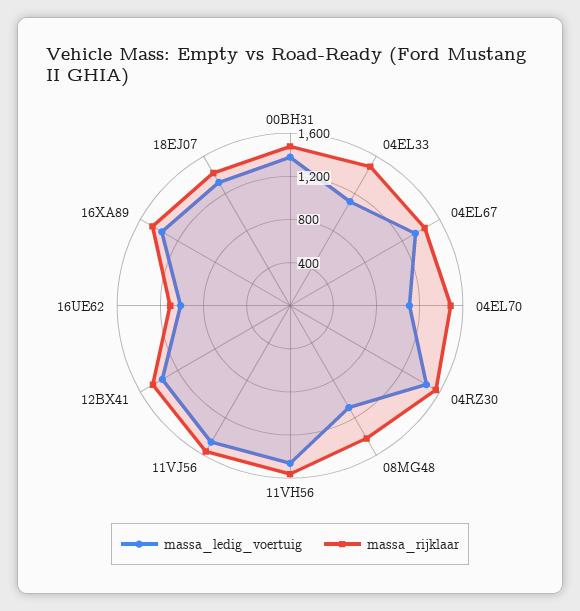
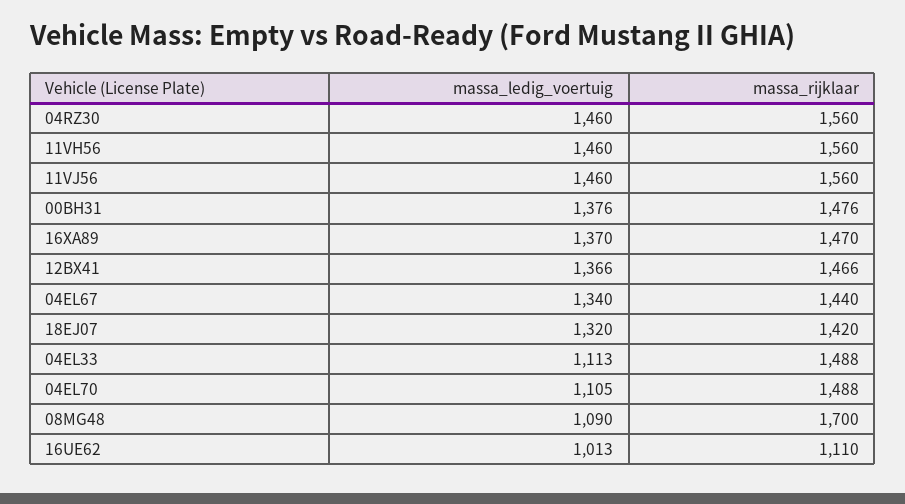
  {
    "massa_ledig_voertuig": {
      "00BH31": 1376,
      "04EL33": 1113,
      "04EL67": 1340,
      "04EL70": 1105,
      "04RZ30": 1460,
      "08MG48": 1090,
      "11VH56": 1460,
      "11VJ56": 1460,
      "12BX41": 1366,
      "16UE62": 1013,
      "16XA89": 1370,
      "18EJ07": 1320
    },
    "massa_rijklaar": {
      "00BH31": 1476,
      "04EL33": 1488,
      "04EL67": 1440,
      "04EL70": 1488,
      "04RZ30": 1560,
-     "08MG48": 1400,
+     "08MG48": 1700,
      "11VH56": 1560,
      "11VJ56": 1560,
      "12BX41": 1466,
      "16UE62": 1110,
      "16XA89": 1470,
      "18EJ07": 1420
    }
  }

